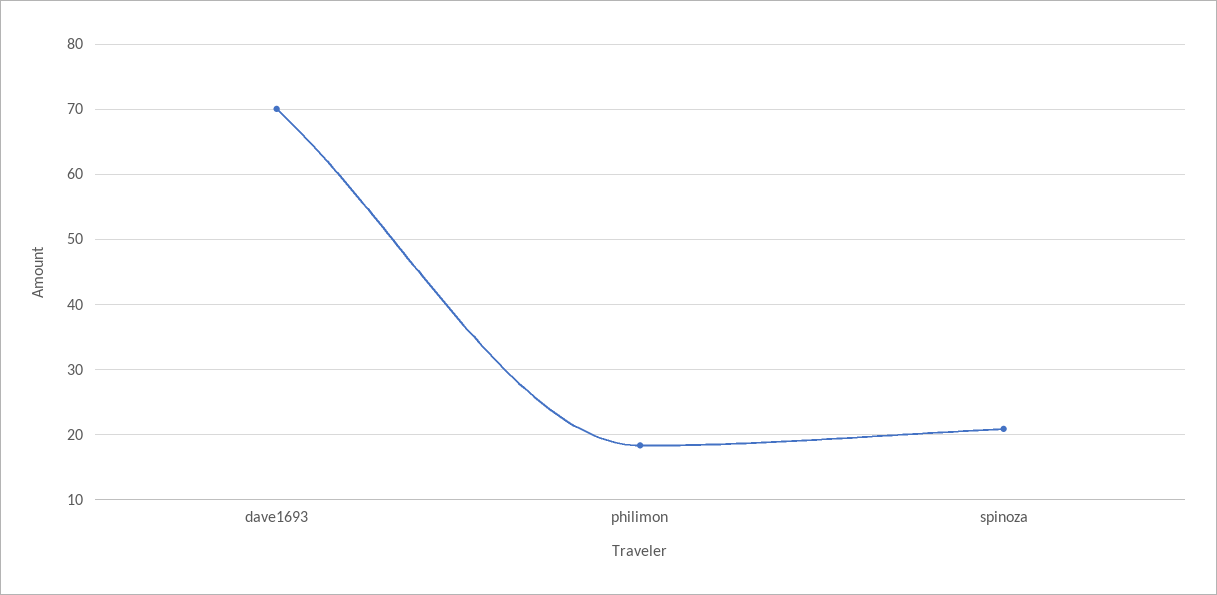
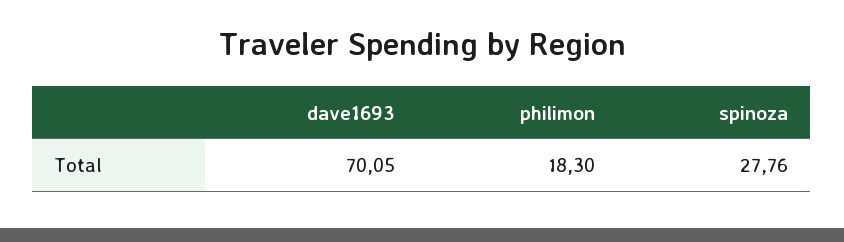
  {
    "dave1693": 70.05,
    "philimon": 18.3,
-   "spinoza": 21
+   "spinoza": 27.76
  }

